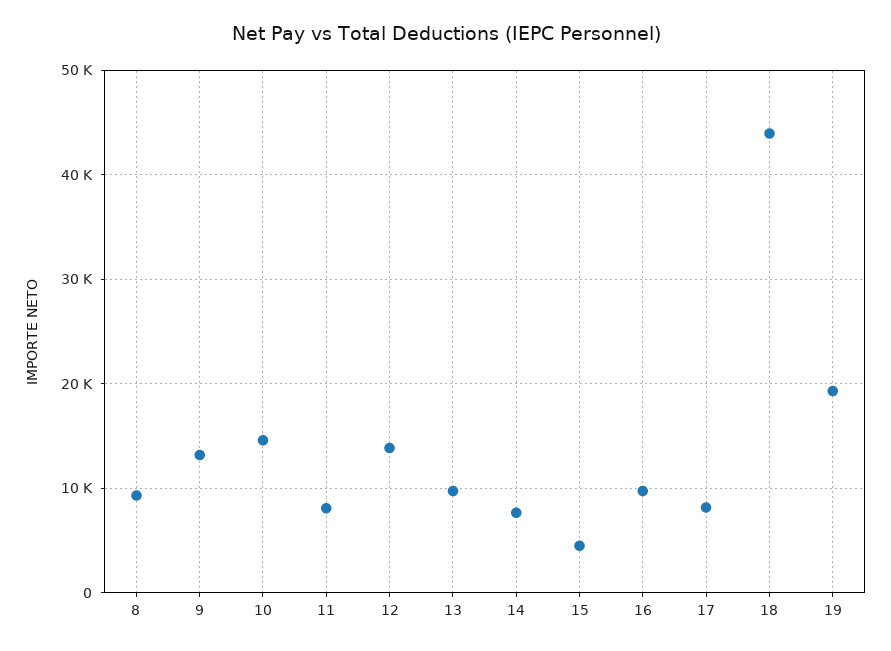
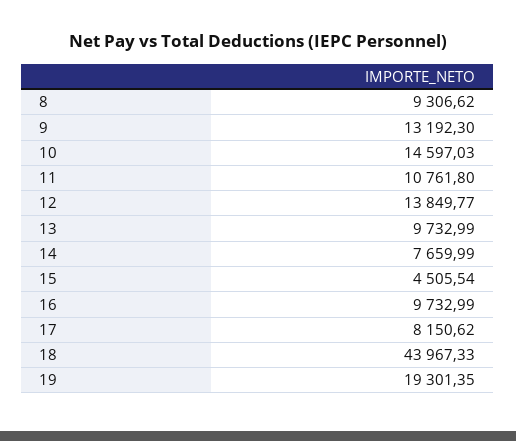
  {
    "8": 9306.62,
    "9": 13192.3,
    "10": 14597.03,
-   "11": 8000,
+   "11": 10761.8,
    "12": 13849.77,
    "13": 9732.99,
    "14": 7659.99,
    "15": 4505.54,
    "16": 9732.99,
    "17": 8150.62,
    "18": 43967.33,
    "19": 19301.35
  }

